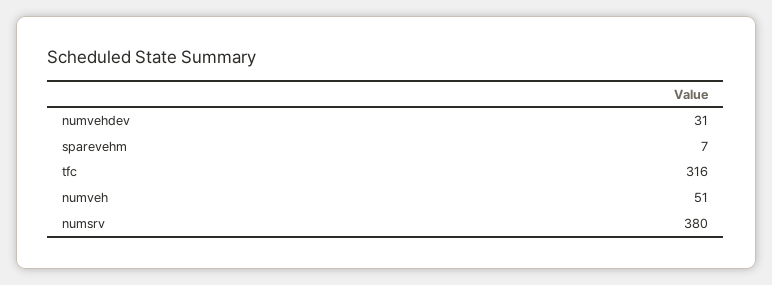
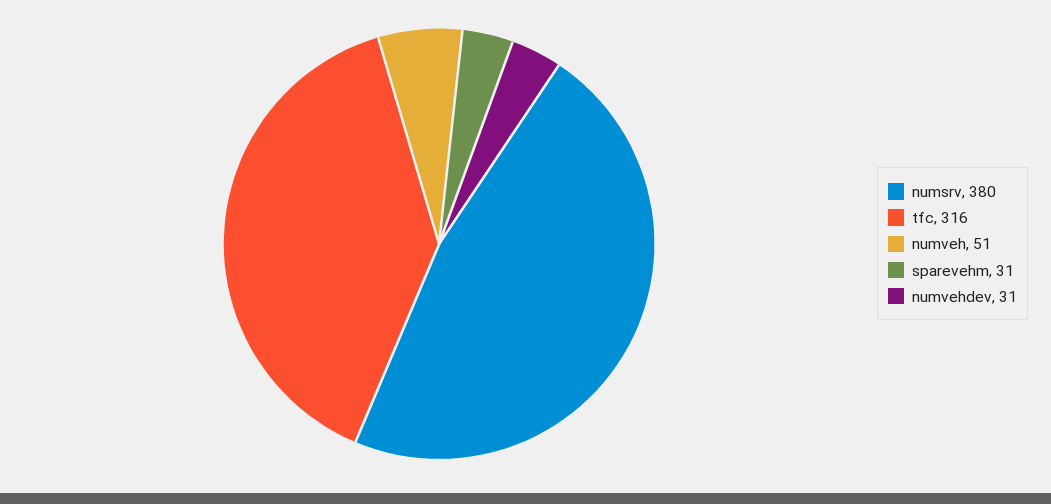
  {
    "numvehdev": 31,
-   "sparevehm": 7,
+   "sparevehm": 31,
    "tfc": 316,
    "numveh": 51,
    "numsrv": 380
  }

